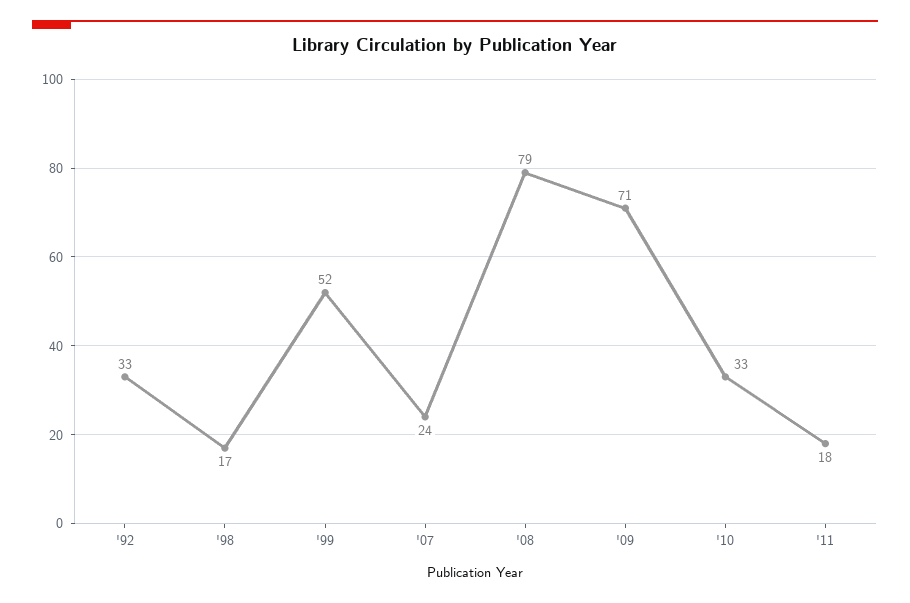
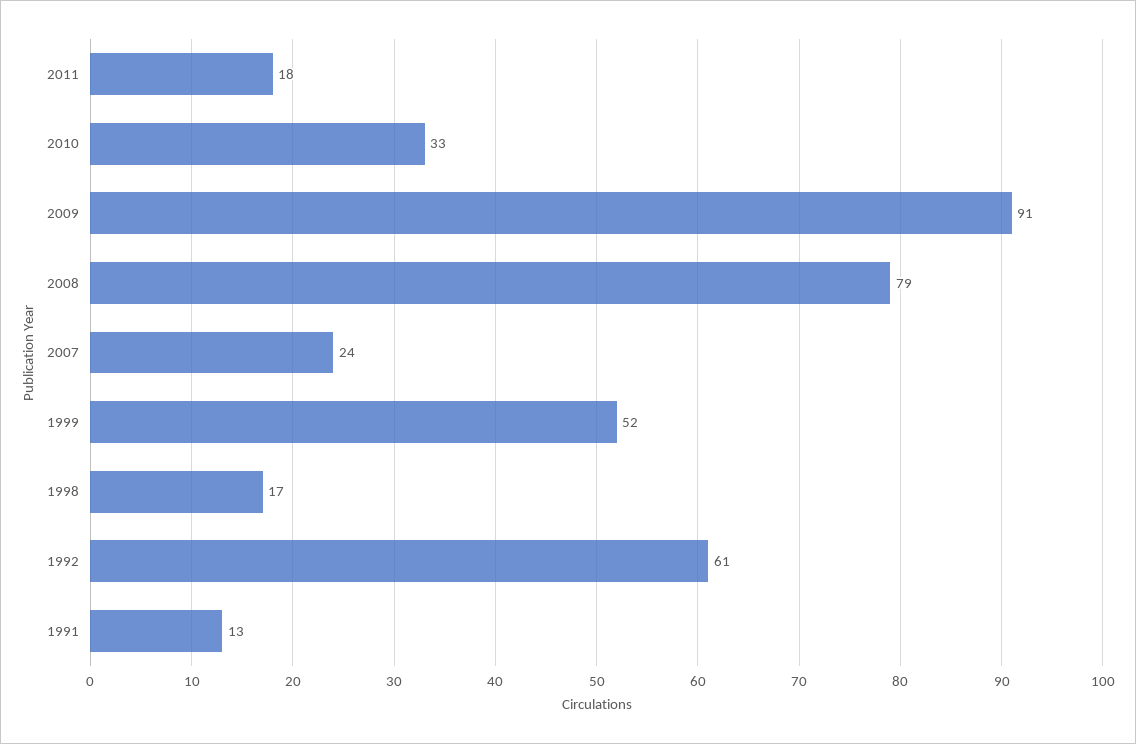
  {
-   "'92": 33,
+   "'92": 61,
    "'98": 17,
    "'99": 52,
    "'07": 24,
    "'08": 79,
-   "'09": 71,
+   "'09": 91,
    "'10": 33,
-   "'11": 18
+   "'11": 18,
+   "1991": 13
  }

